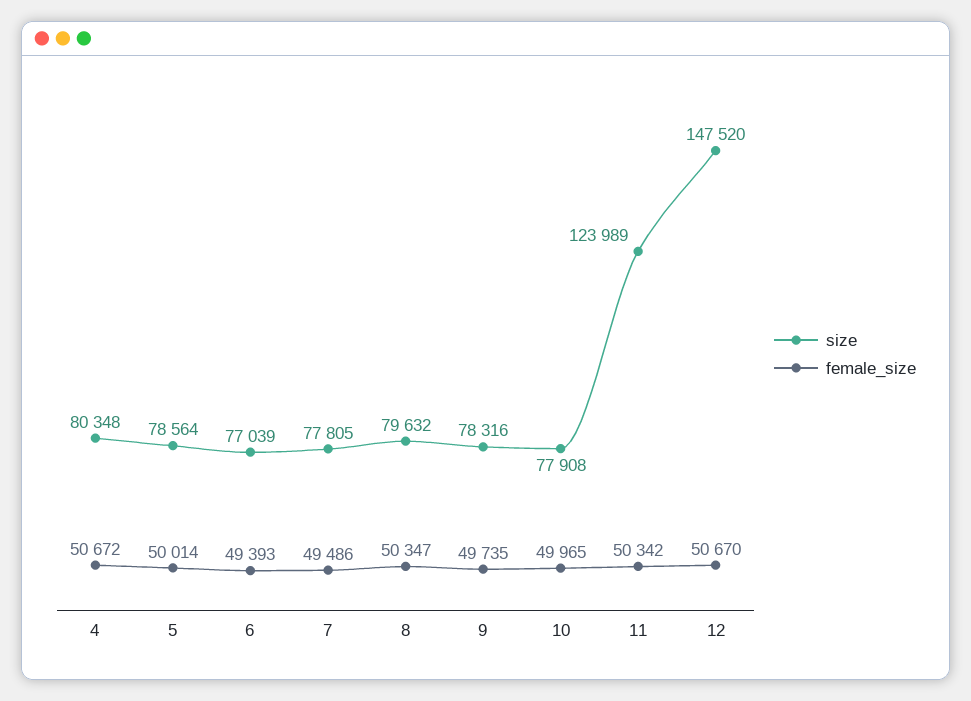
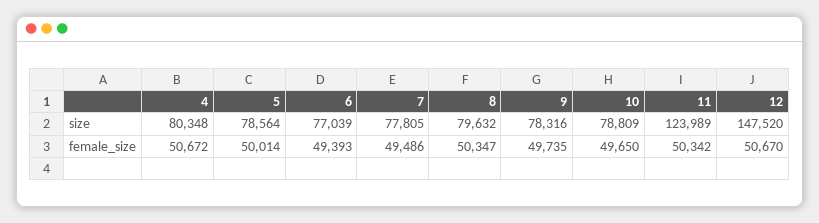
  {
    "size": {
      "4": 80348,
      "5": 78564,
      "6": 77039,
      "7": 77805,
      "8": 79632,
      "9": 78316,
-     "10": 77908,
+     "10": 78809,
      "11": 123989,
      "12": 147520
    },
    "female_size": {
      "4": 50672,
      "5": 50014,
      "6": 49393,
      "7": 49486,
      "8": 50347,
      "9": 49735,
-     "10": 49965,
+     "10": 49650,
      "11": 50342,
      "12": 50670
    }
  }

